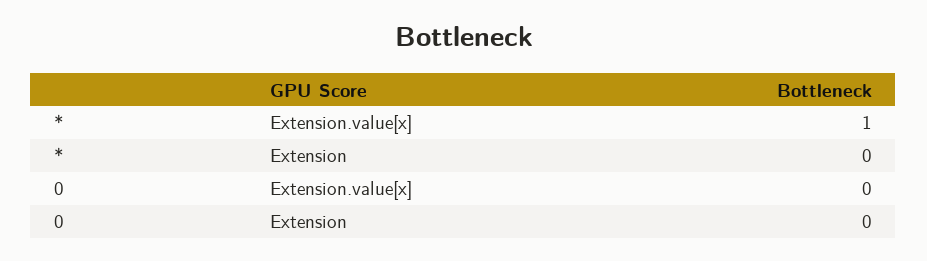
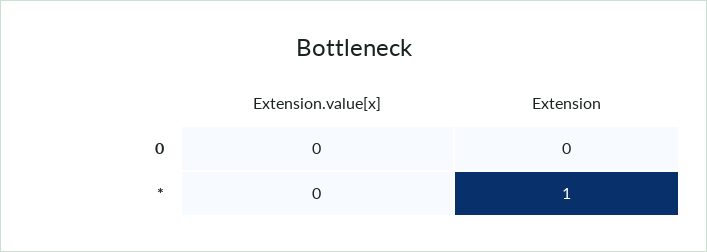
  {
    "*": {
-     "Extension.value[x]": 1,
+     "Extension.value[x]": 0,
-     "Extension": 0
+     "Extension": 1
    },
    "0": {
      "Extension.value[x]": 0,
      "Extension": 0
    }
  }

